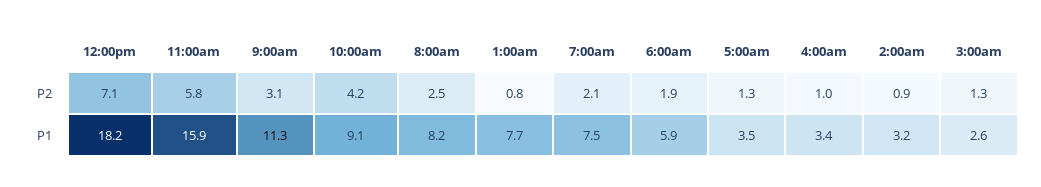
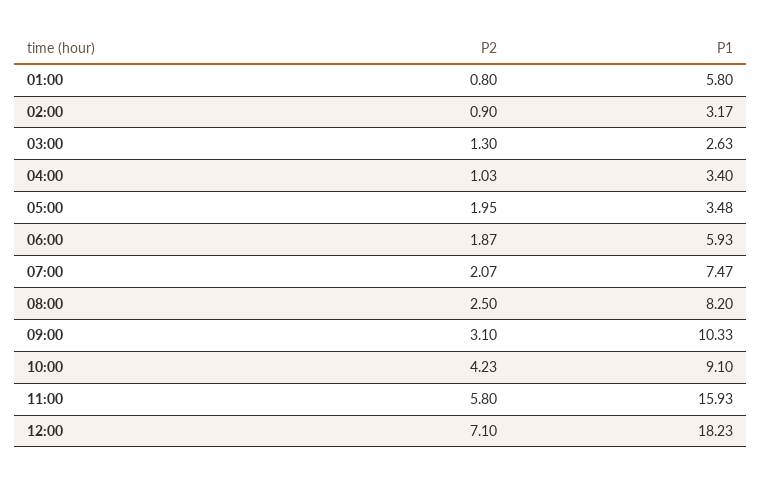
  {
    "12:00pm": {
      "P2": 7.1,
      "P1": 18.23
    },
    "11:00am": {
      "P2": 5.8,
      "P1": 15.93
    },
    "9:00am": {
      "P2": 3.1,
-     "P1": 11.3
+     "P1": 10.33
    },
    "10:00am": {
      "P2": 4.23,
      "P1": 9.1
    },
    "8:00am": {
      "P2": 2.5,
      "P1": 8.2
    },
    "1:00am": {
      "P2": 0.8,
-     "P1": 7.7
+     "P1": 5.8
    },
    "7:00am": {
      "P2": 2.07,
      "P1": 7.47
    },
    "6:00am": {
      "P2": 1.87,
      "P1": 5.93
    },
    "5:00am": {
-     "P2": 1.3,
+     "P2": 1.95,
      "P1": 3.48
    },
    "4:00am": {
      "P2": 1.03,
      "P1": 3.4
    },
    "2:00am": {
      "P2": 0.9,
      "P1": 3.17
    },
    "3:00am": {
      "P2": 1.3,
      "P1": 2.63
    }
  }

